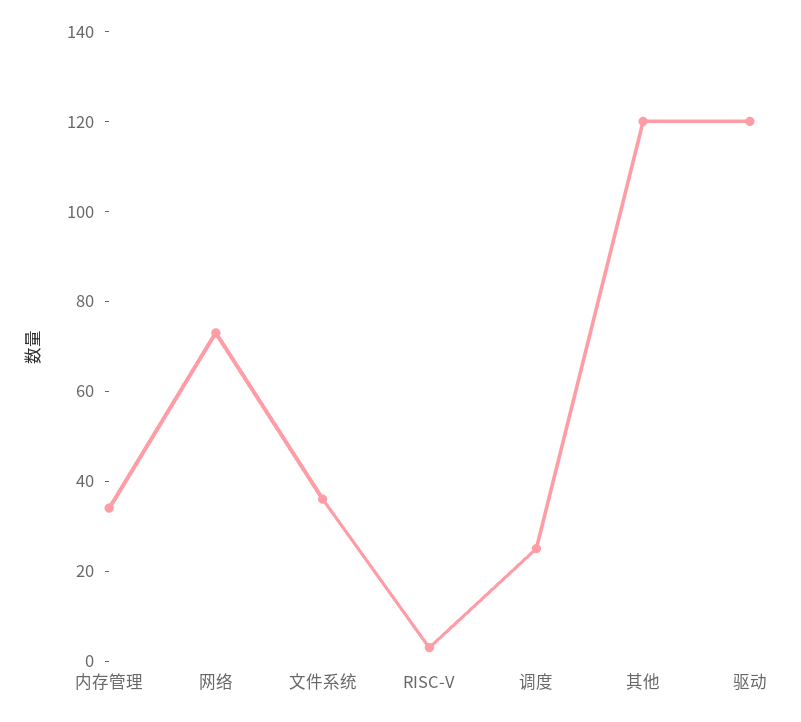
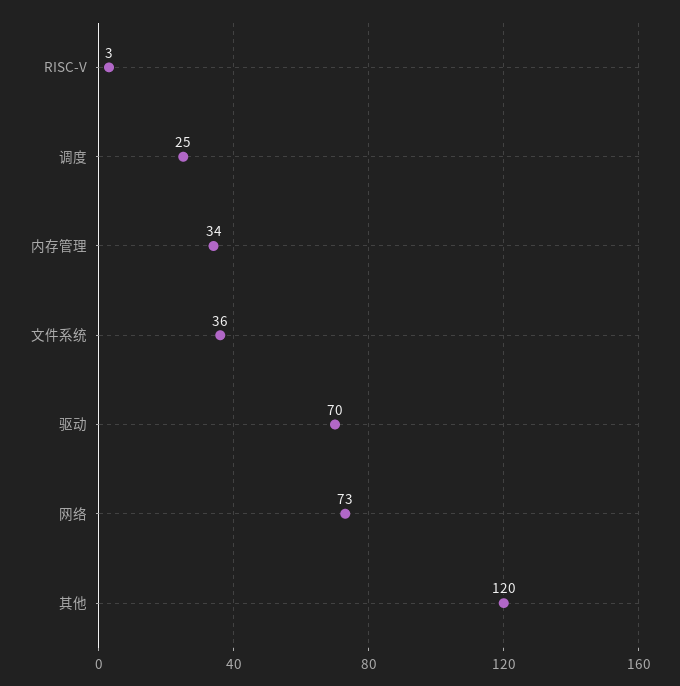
  {
    "内存管理": 34,
    "网络": 73,
    "文件系统": 36,
    "RISC-V": 3,
    "调度": 25,
    "其他": 120,
-   "驱动": 120
+   "驱动": 70
  }

